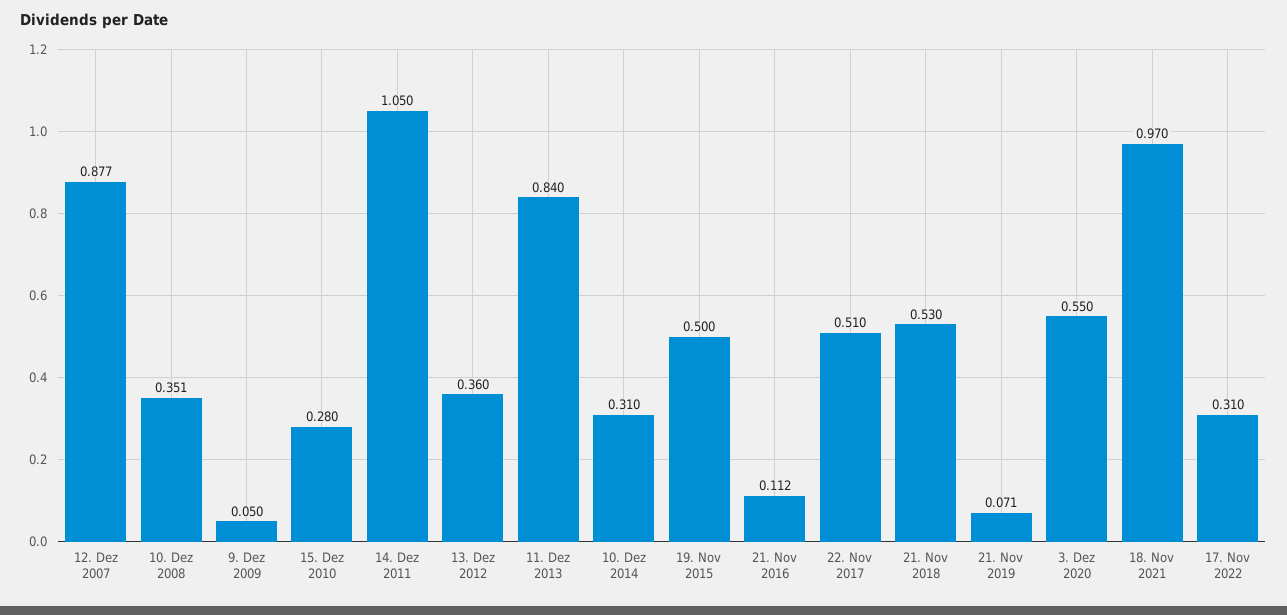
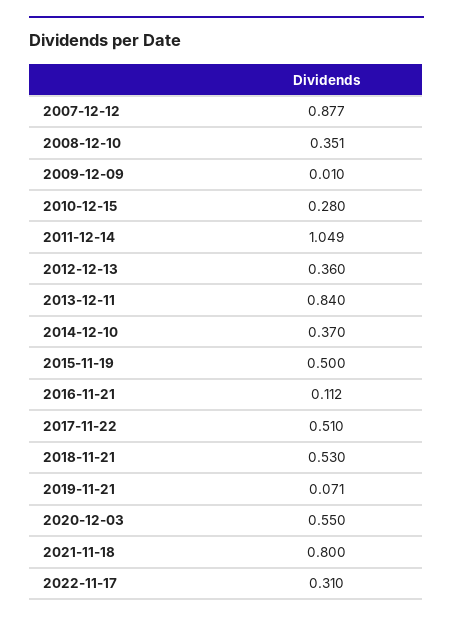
  {
    "12. Dez 2007": 0.877,
    "10. Dez 2008": 0.351,
-   "9. Dez 2009": 0.05,
+   "9. Dez 2009": 0.01,
    "15. Dez 2010": 0.28,
-   "14. Dez 2011": 1.05,
+   "14. Dez 2011": 1.049,
    "13. Dez 2012": 0.36,
    "11. Dez 2013": 0.84,
-   "10. Dez 2014": 0.31,
+   "10. Dez 2014": 0.37,
    "19. Nov 2015": 0.5,
    "21. Nov 2016": 0.112,
    "22. Nov 2017": 0.51,
    "21. Nov 2018": 0.53,
    "21. Nov 2019": 0.071,
    "3. Dez 2020": 0.55,
-   "18. Nov 2021": 0.97,
+   "18. Nov 2021": 0.8,
    "17. Nov 2022": 0.31
  }

